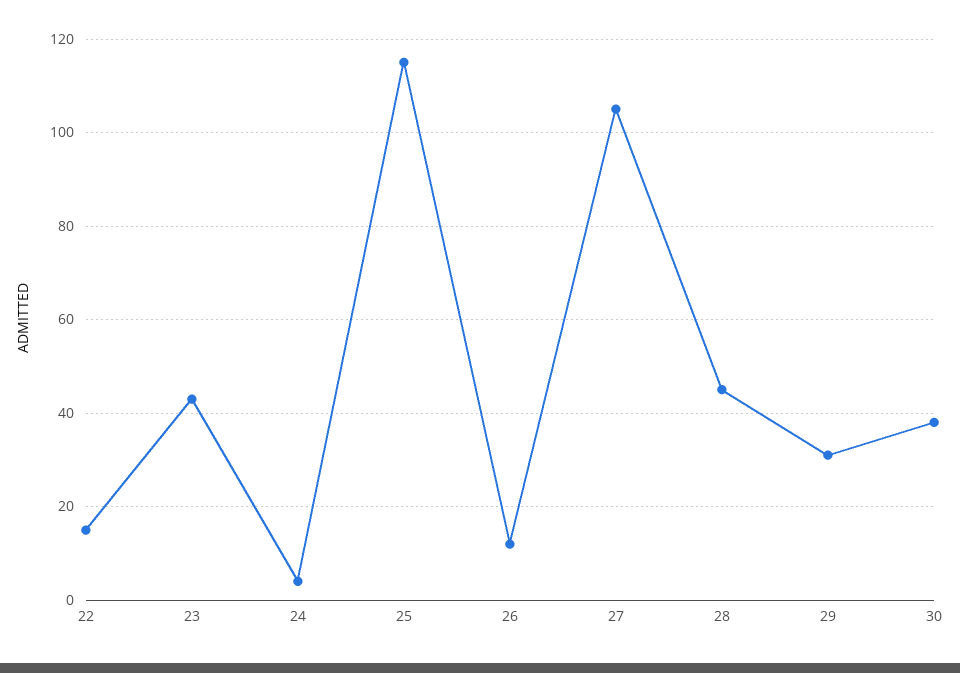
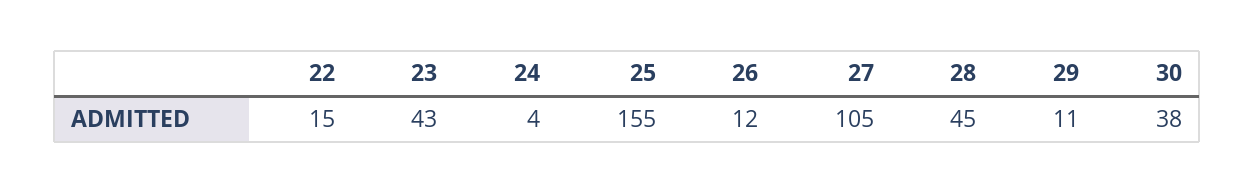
  {
    "22": 15,
    "23": 43,
    "24": 4,
-   "25": 115,
+   "25": 155,
    "26": 12,
    "27": 105,
    "28": 45,
-   "29": 30,
+   "29": 11,
    "30": 38
  }

